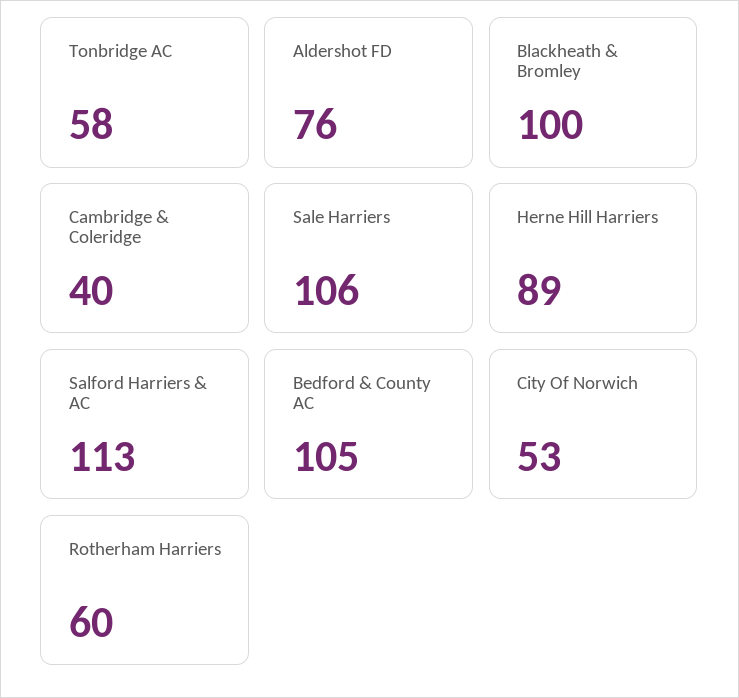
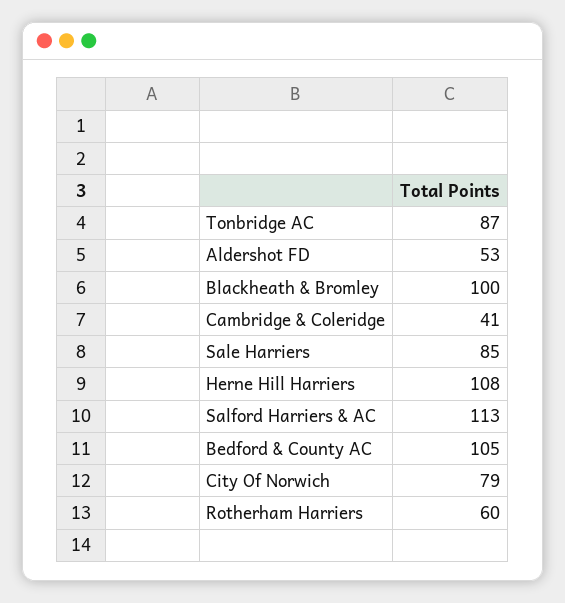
  {
-   "Tonbridge AC": 58,
+   "Tonbridge AC": 87,
-   "Aldershot FD": 76,
+   "Aldershot FD": 53,
    "Blackheath & Bromley": 100,
-   "Cambridge & Coleridge": 40,
+   "Cambridge & Coleridge": 41,
-   "Sale Harriers": 106,
+   "Sale Harriers": 85,
-   "Herne Hill Harriers": 89,
+   "Herne Hill Harriers": 108,
    "Salford Harriers & AC": 113,
    "Bedford & County AC": 105,
-   "City Of Norwich": 53,
+   "City Of Norwich": 79,
    "Rotherham Harriers": 60
  }

